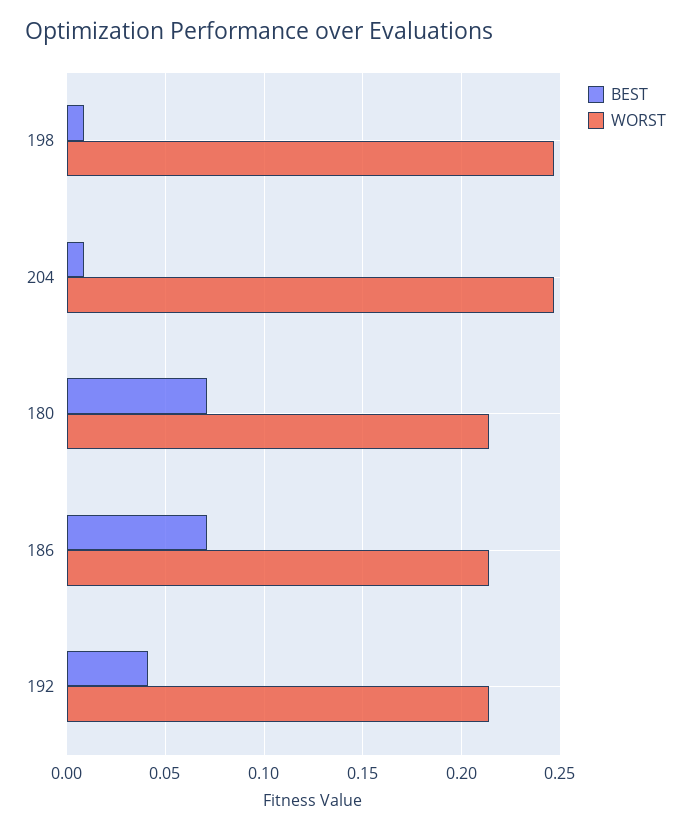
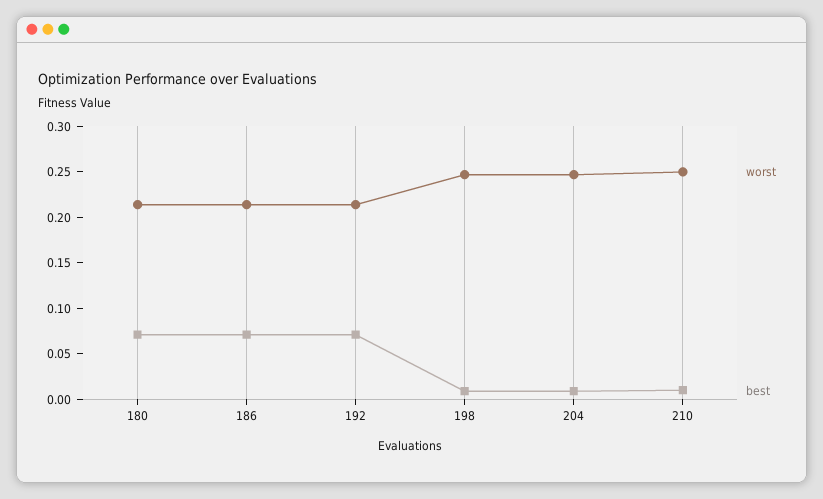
  {
    "BEST": {
      "198": 0.01,
      "204": 0.01,
      "180": 0.07,
      "186": 0.07,
-     "192": 0.04
+     "192": 0.07,
+     "210": 0.01
    },
    "WORST": {
      "198": 0.245,
      "204": 0.245,
      "180": 0.215,
      "186": 0.215,
-     "192": 0.215
+     "192": 0.215,
+     "210": 0.25
    }
  }

